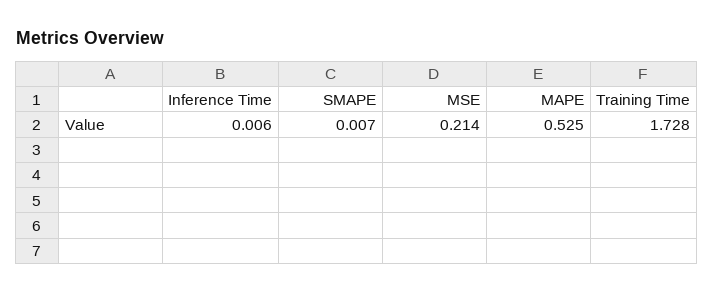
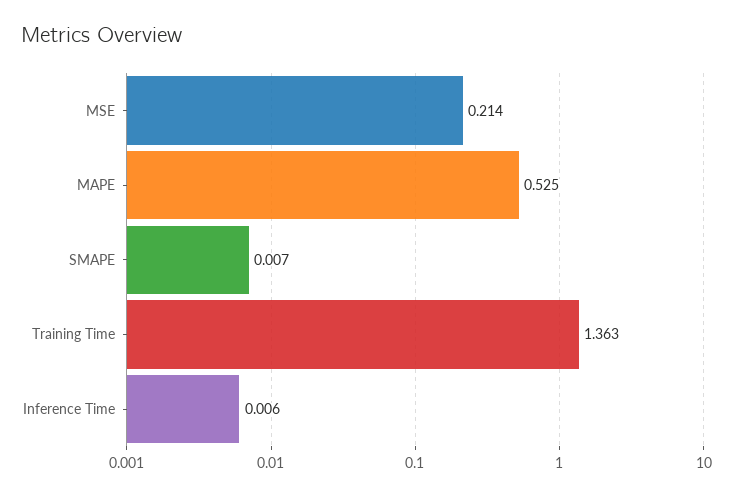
  {
    "Inference Time": 0.006,
    "SMAPE": 0.007,
    "MSE": 0.214,
    "MAPE": 0.525,
-   "Training Time": 1.728
+   "Training Time": 1.363
  }

